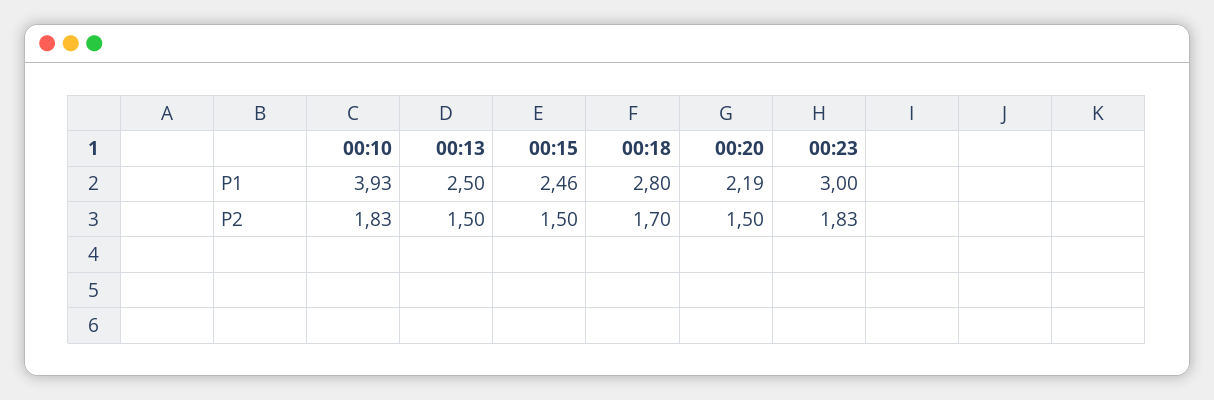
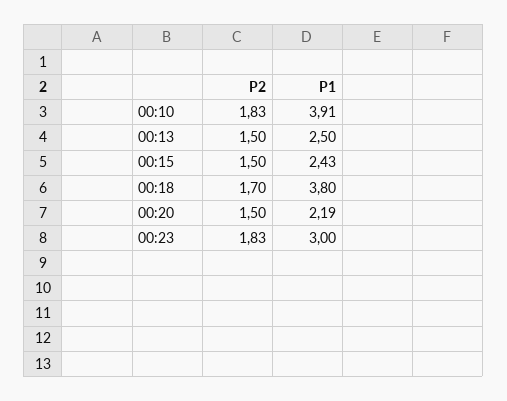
  {
    "00:10": {
-     "P1": 3.93,
+     "P1": 3.91,
      "P2": 1.83
    },
    "00:13": {
      "P1": 2.5,
      "P2": 1.5
    },
    "00:15": {
-     "P1": 2.46,
+     "P1": 2.43,
      "P2": 1.5
    },
    "00:18": {
-     "P1": 2.8,
+     "P1": 3.8,
      "P2": 1.7
    },
    "00:20": {
      "P1": 2.19,
      "P2": 1.5
    },
    "00:23": {
      "P1": 3,
      "P2": 1.83
    }
  }

